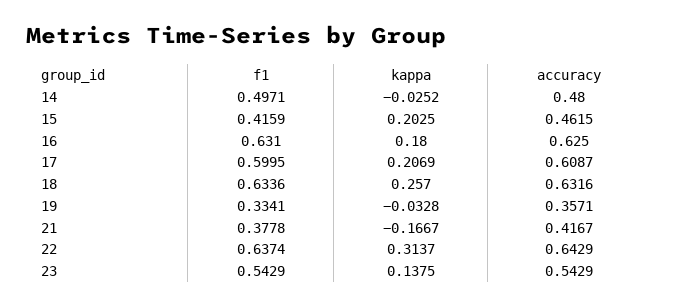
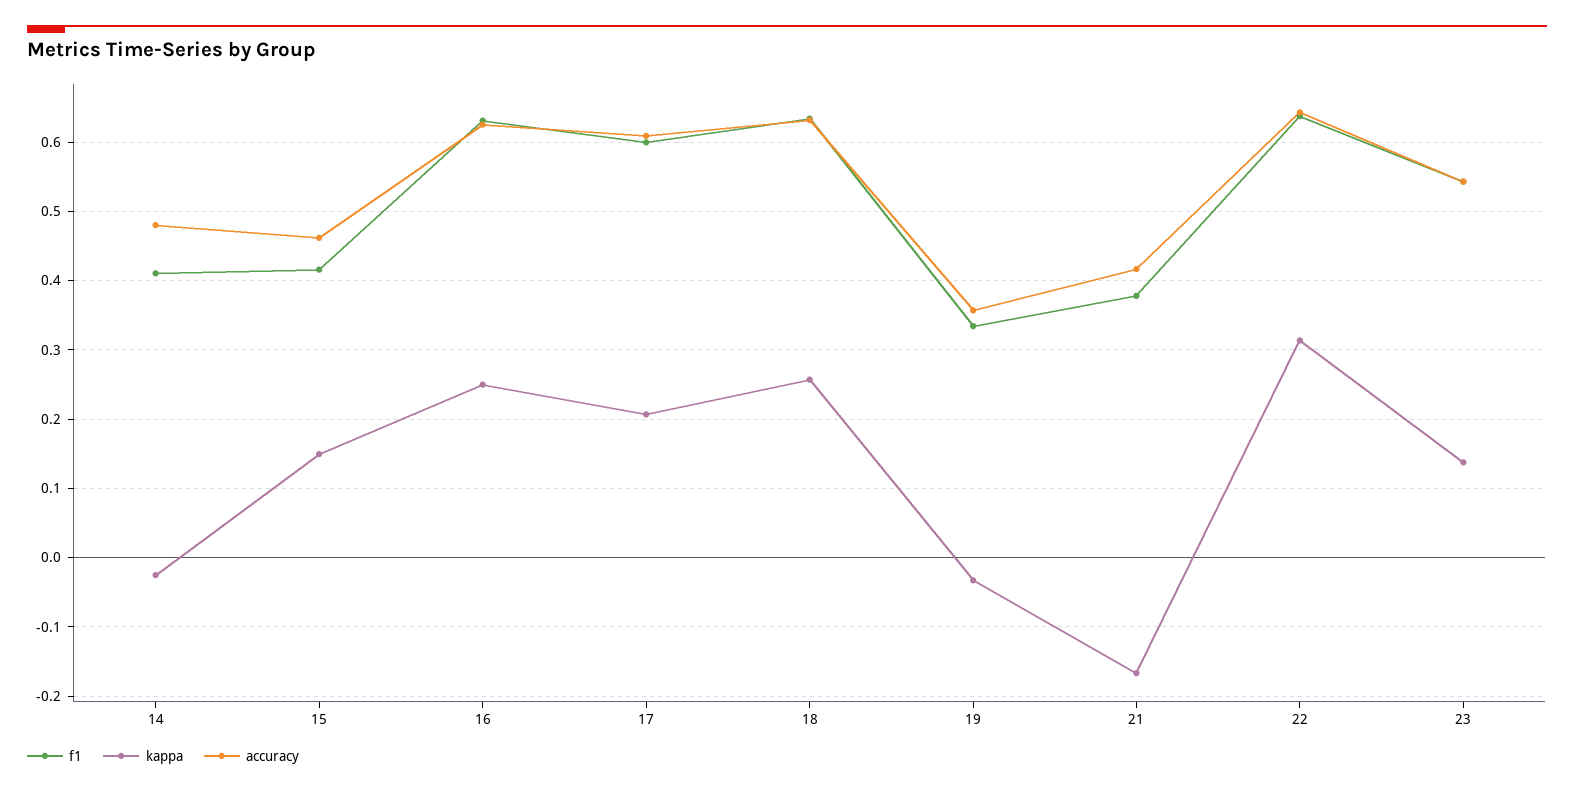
  {
    "f1": {
-     "14": 0.4971,
+     "14": 0.41,
      "15": 0.4159,
      "16": 0.631,
      "17": 0.5995,
      "18": 0.6336,
      "19": 0.3341,
      "21": 0.3778,
      "22": 0.6374,
      "23": 0.5429
    },
    "kappa": {
      "14": -0.0252,
-     "15": 0.2025,
+     "15": 0.15,
-     "16": 0.18,
+     "16": 0.25,
      "17": 0.2069,
      "18": 0.257,
      "19": -0.0328,
      "21": -0.1667,
      "22": 0.3137,
      "23": 0.1375
    },
    "accuracy": {
      "14": 0.48,
      "15": 0.4615,
      "16": 0.625,
      "17": 0.6087,
      "18": 0.6316,
      "19": 0.3571,
      "21": 0.4167,
      "22": 0.6429,
      "23": 0.5429
    }
  }

